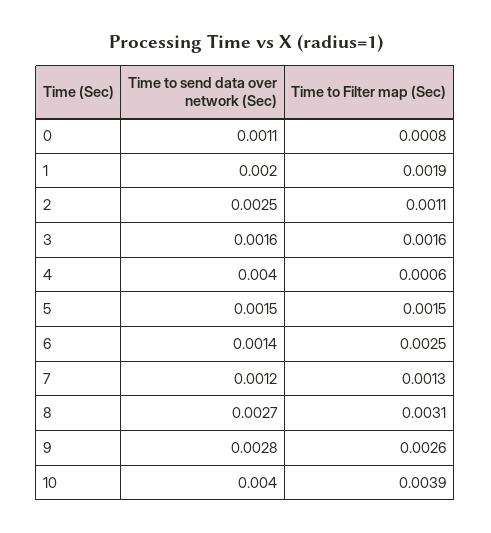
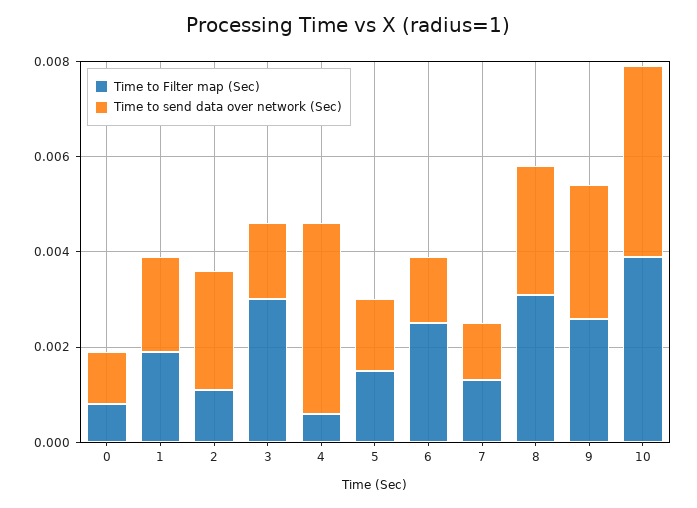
  {
    "Time to send data over network (Sec)": {
      "0": 0.0011,
      "1": 0.002,
      "2": 0.0025,
      "3": 0.0016,
      "4": 0.004,
      "5": 0.0015,
      "6": 0.0014,
      "7": 0.0012,
      "8": 0.0027,
      "9": 0.0028,
      "10": 0.004
    },
    "Time to Filter map (Sec)": {
      "0": 0.0008,
      "1": 0.0019,
      "2": 0.0011,
-     "3": 0.0016,
+     "3": 0.003,
      "4": 0.0006,
      "5": 0.0015,
      "6": 0.0025,
      "7": 0.0013,
      "8": 0.0031,
      "9": 0.0026,
      "10": 0.0039
    }
  }

